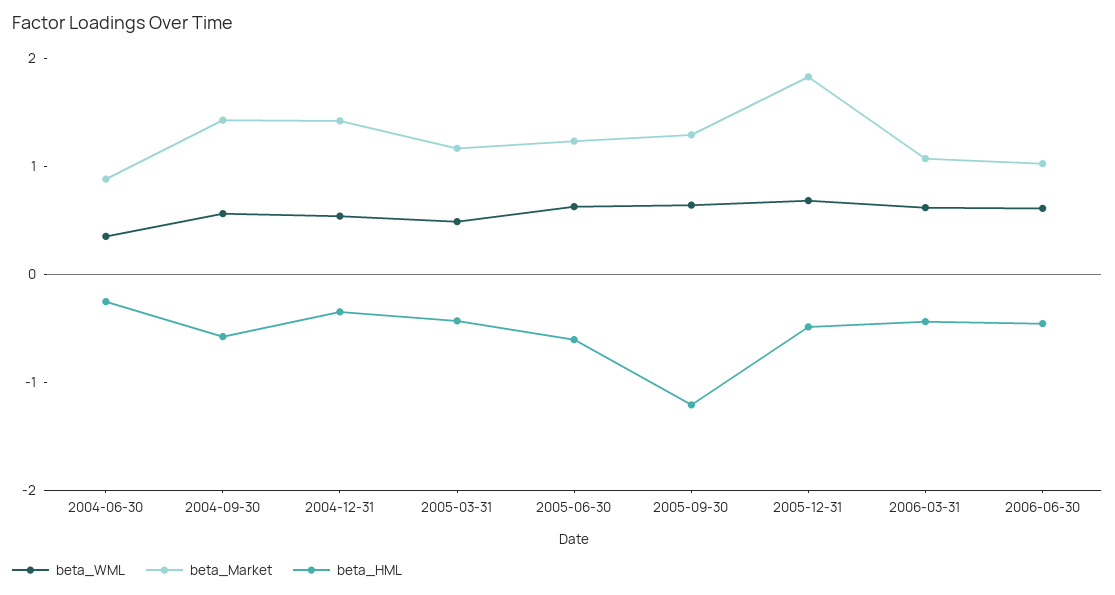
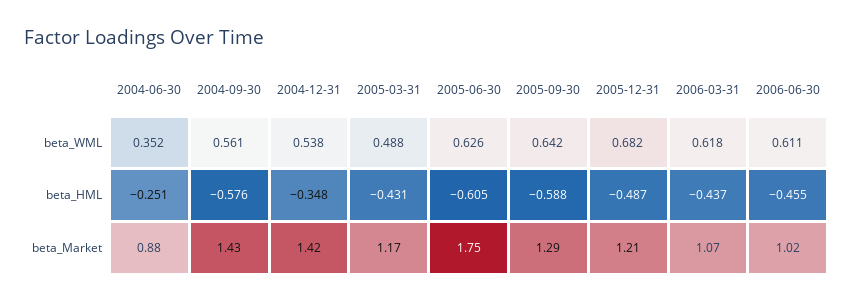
  {
    "beta_WML": {
      "2004-06-30": 0.352,
      "2004-09-30": 0.561,
      "2004-12-31": 0.538,
      "2005-03-31": 0.488,
      "2005-06-30": 0.626,
      "2005-09-30": 0.642,
      "2005-12-31": 0.682,
      "2006-03-31": 0.618,
      "2006-06-30": 0.611
    },
    "beta_Market": {
      "2004-06-30": 0.88,
      "2004-09-30": 1.43,
      "2004-12-31": 1.42,
      "2005-03-31": 1.17,
-     "2005-06-30": 1.2,
+     "2005-06-30": 1.75,
      "2005-09-30": 1.29,
-     "2005-12-31": 1.8,
+     "2005-12-31": 1.21,
      "2006-03-31": 1.07,
      "2006-06-30": 1.02
    },
    "beta_HML": {
      "2004-06-30": -0.251,
      "2004-09-30": -0.576,
      "2004-12-31": -0.348,
      "2005-03-31": -0.431,
      "2005-06-30": -0.605,
-     "2005-09-30": -1.2,
+     "2005-09-30": -0.588,
      "2005-12-31": -0.487,
      "2006-03-31": -0.437,
      "2006-06-30": -0.455
    }
  }

